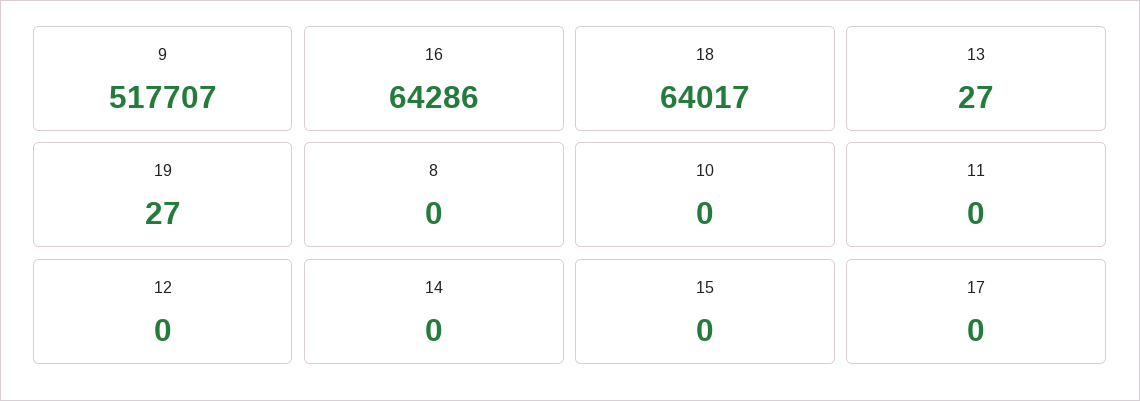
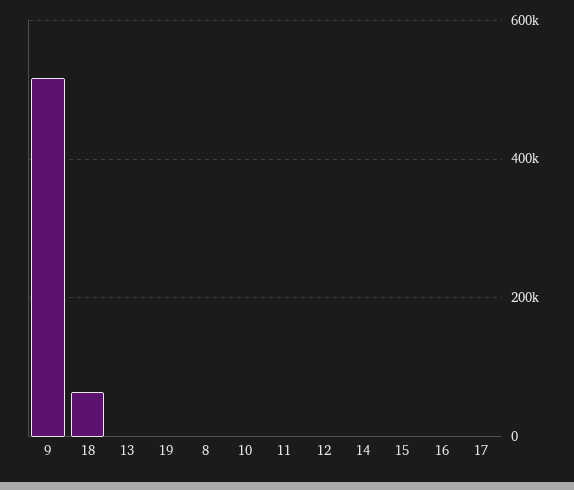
  {
    "9": 517707,
-   "16": 64286,
+   "16": 0,
    "18": 64017,
    "13": 27,
    "19": 27,
    "8": 0,
    "10": 0,
    "11": 0,
    "12": 0,
    "14": 0,
    "15": 0,
    "17": 0
  }

